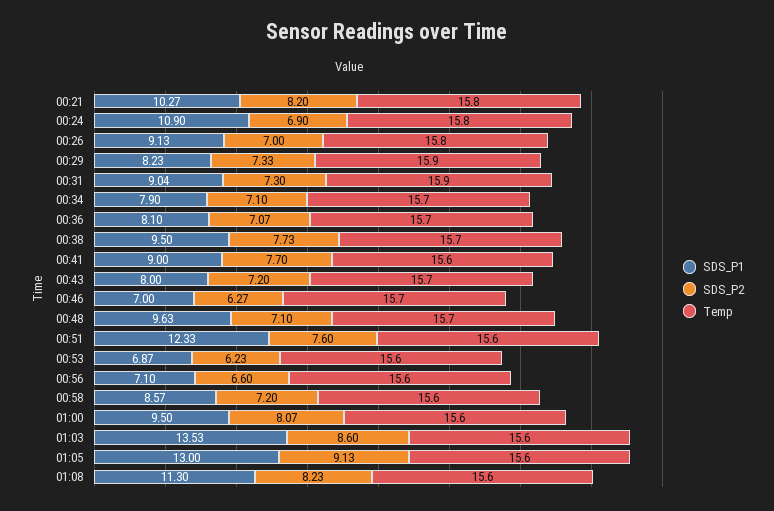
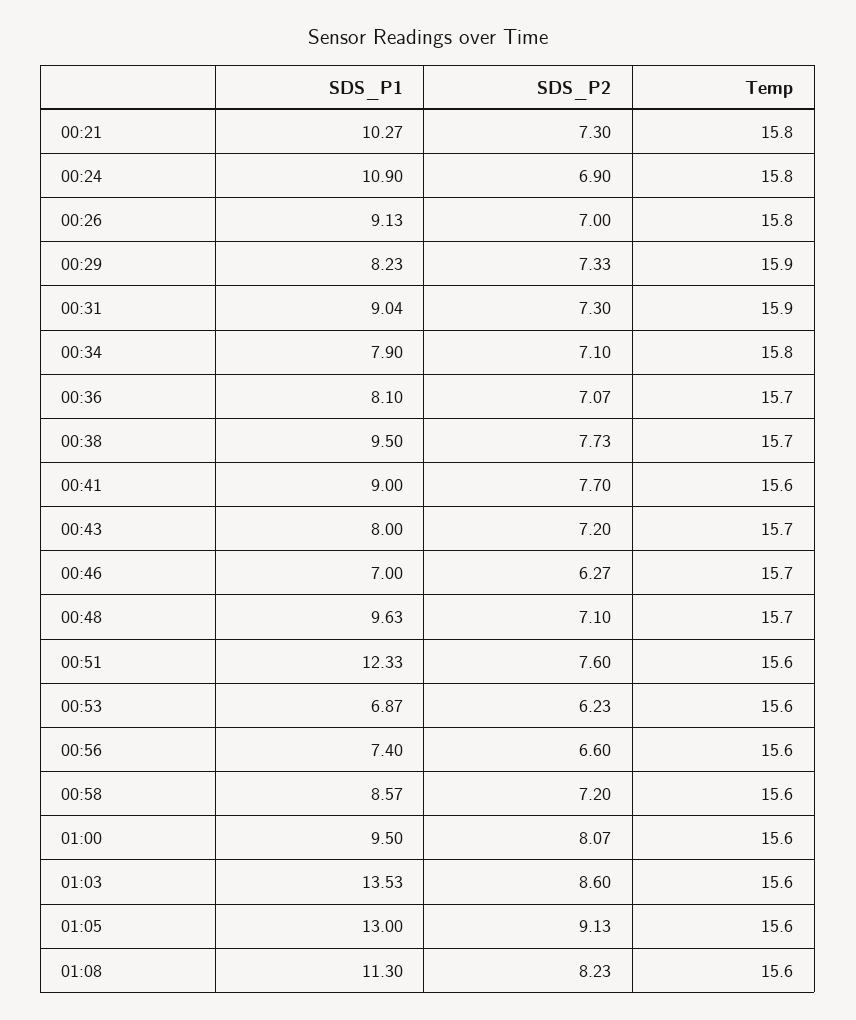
  {
    "SDS_P1": {
      "00:21": 10.27,
      "00:24": 10.9,
      "00:26": 9.13,
      "00:29": 8.23,
      "00:31": 9.04,
      "00:34": 7.9,
      "00:36": 8.1,
      "00:38": 9.5,
      "00:41": 9,
      "00:43": 8,
      "00:46": 7,
      "00:48": 9.63,
      "00:51": 12.33,
      "00:53": 6.87,
-     "00:56": 7.1,
+     "00:56": 7.4,
      "00:58": 8.57,
      "01:00": 9.5,
      "01:03": 13.53,
      "01:05": 13,
      "01:08": 11.3
    },
    "SDS_P2": {
-     "00:21": 8.2,
+     "00:21": 7.3,
      "00:24": 6.9,
      "00:26": 7,
      "00:29": 7.33,
      "00:31": 7.3,
      "00:34": 7.1,
      "00:36": 7.07,
      "00:38": 7.73,
      "00:41": 7.7,
      "00:43": 7.2,
      "00:46": 6.27,
      "00:48": 7.1,
      "00:51": 7.6,
      "00:53": 6.23,
      "00:56": 6.6,
      "00:58": 7.2,
      "01:00": 8.07,
      "01:03": 8.6,
      "01:05": 9.13,
      "01:08": 8.23
    },
    "Temp": {
      "00:21": 15.8,
      "00:24": 15.8,
      "00:26": 15.8,
      "00:29": 15.9,
      "00:31": 15.9,
-     "00:34": 15.7,
+     "00:34": 15.8,
      "00:36": 15.7,
      "00:38": 15.7,
      "00:41": 15.6,
      "00:43": 15.7,
      "00:46": 15.7,
      "00:48": 15.7,
      "00:51": 15.6,
      "00:53": 15.6,
      "00:56": 15.6,
      "00:58": 15.6,
      "01:00": 15.6,
      "01:03": 15.6,
      "01:05": 15.6,
      "01:08": 15.6
    }
  }

